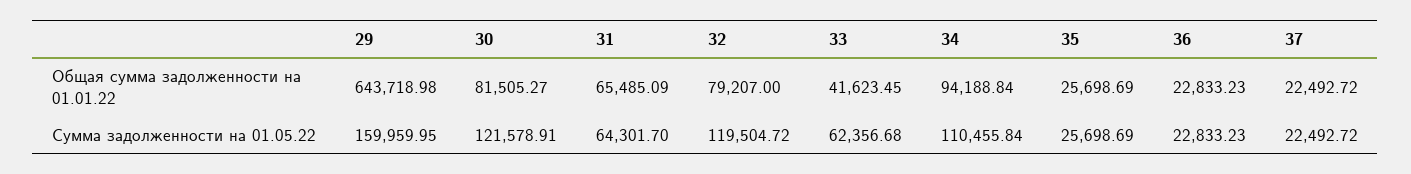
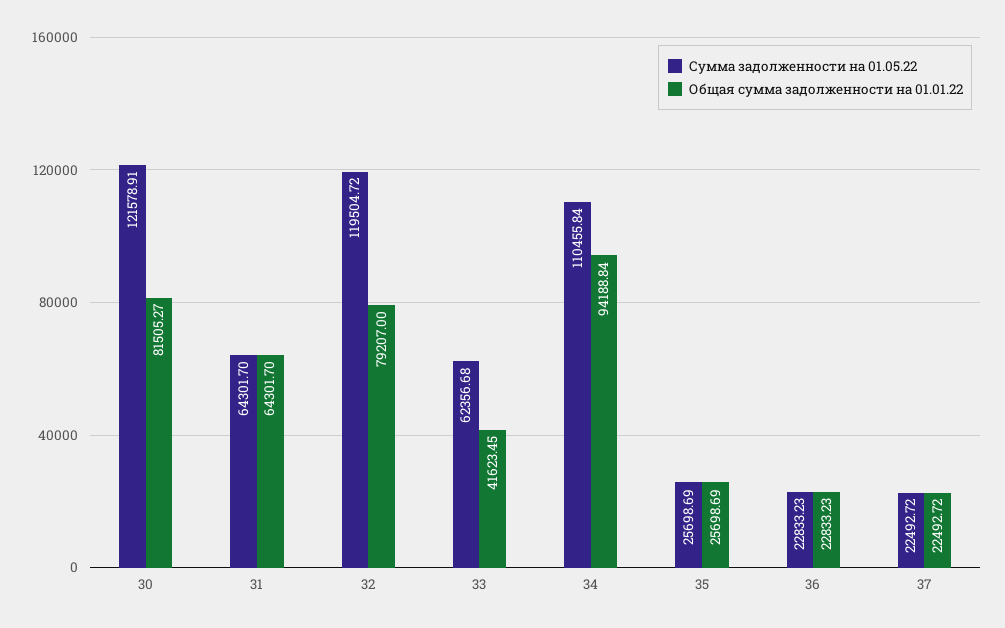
  {
    "Общая сумма задолженности на 01.01.22": {
-     "29": 643718.98,
      "30": 81505.27,
-     "31": 65485.09,
+     "31": 64301.7,
      "32": 79207,
      "33": 41623.45,
      "34": 94188.84,
      "35": 25698.69,
      "36": 22833.23,
      "37": 22492.72
    },
    "Сумма задолженности на 01.05.22": {
-     "29": 159959.95,
      "30": 121578.91,
      "31": 64301.7,
      "32": 119504.72,
      "33": 62356.68,
      "34": 110455.84,
      "35": 25698.69,
      "36": 22833.23,
      "37": 22492.72
    }
  }

